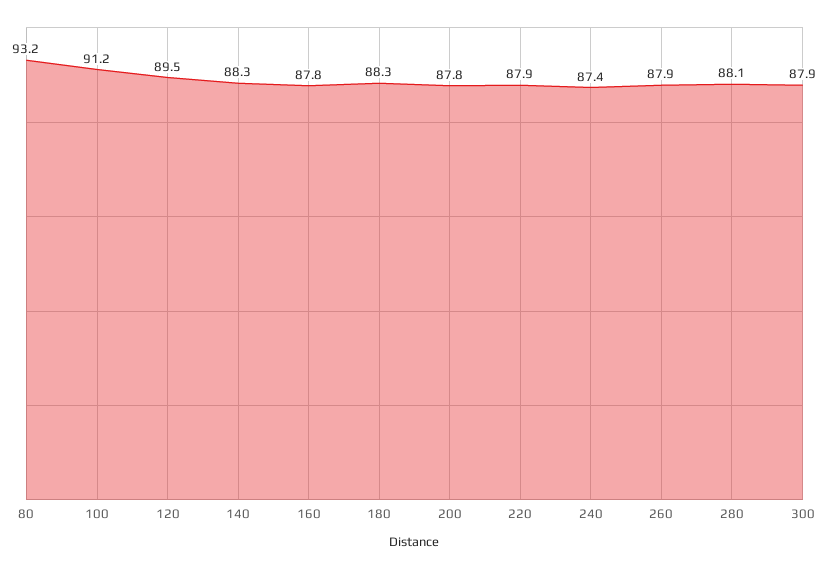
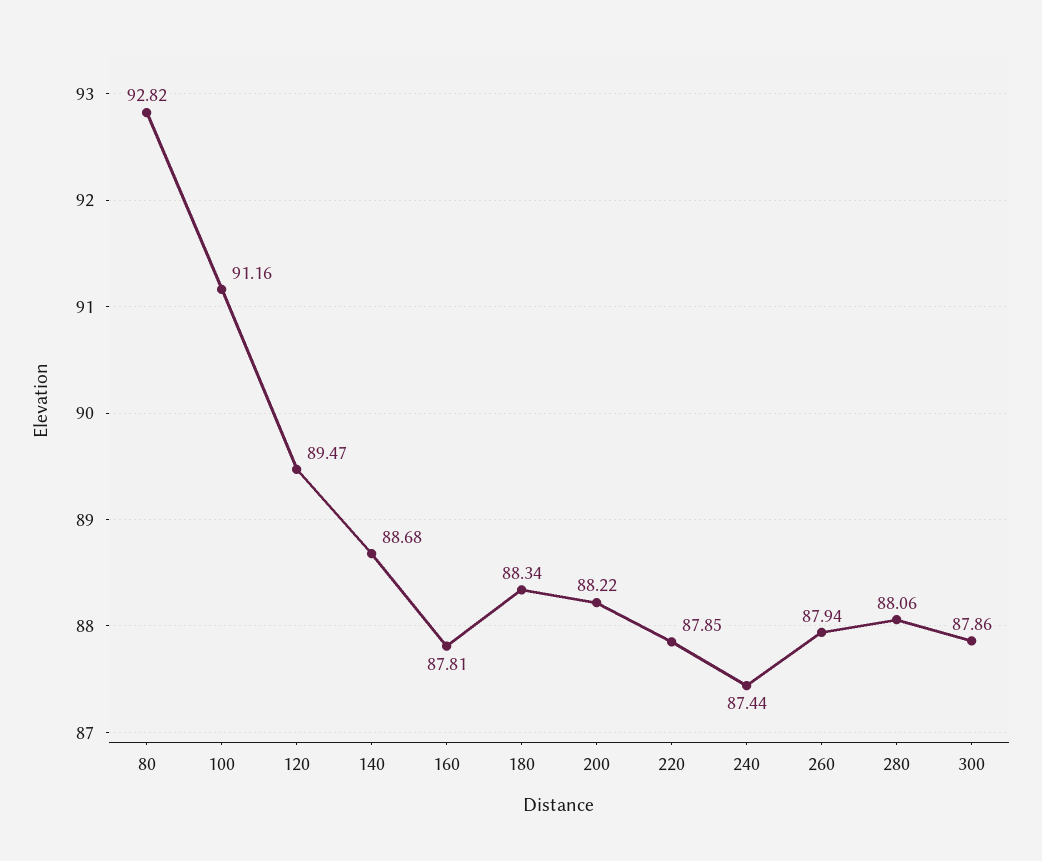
  {
-   "80": 93.2,
+   "80": 92.82,
    "100": 91.16,
    "120": 89.47,
-   "140": 88.3,
+   "140": 88.68,
    "160": 87.81,
    "180": 88.34,
-   "200": 87.8,
+   "200": 88.22,
    "220": 87.85,
    "240": 87.44,
    "260": 87.94,
    "280": 88.06,
    "300": 87.86
  }

